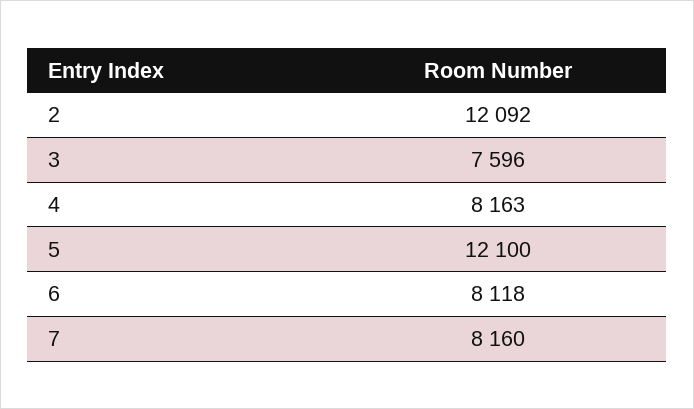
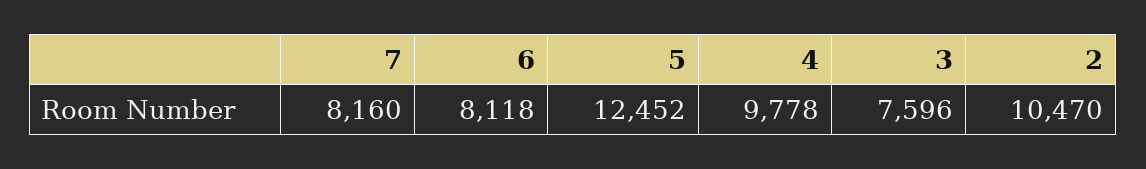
  {
-   "2": 12092,
+   "2": 10470,
    "3": 7596,
-   "4": 8163,
+   "4": 9778,
-   "5": 12100,
+   "5": 12452,
    "6": 8118,
    "7": 8160
  }

